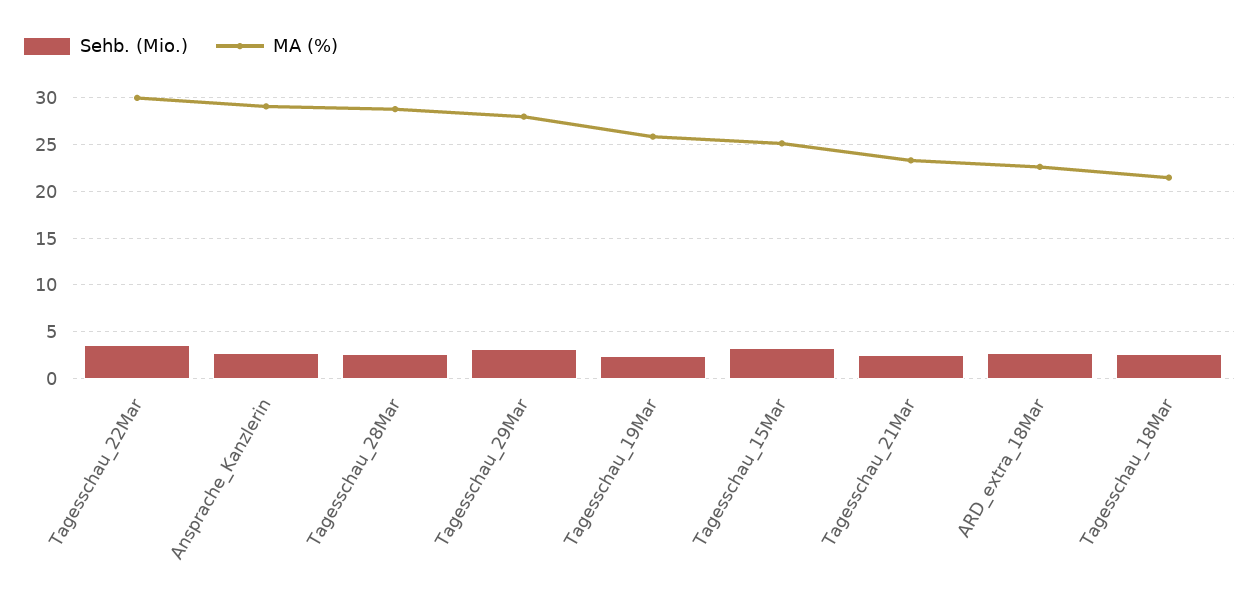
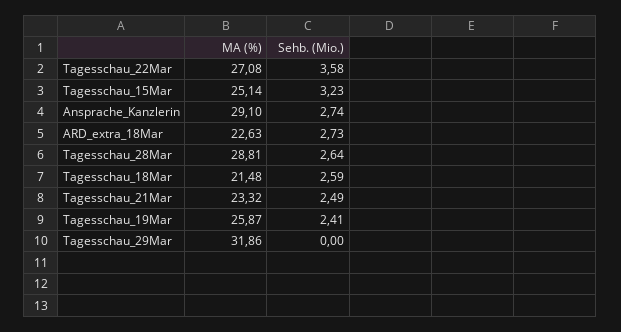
  {
    "Sehb. (Mio.)": {
      "Tagesschau_22Mar": 3.58,
      "Ansprache_Kanzlerin": 2.74,
      "Tagesschau_28Mar": 2.64,
-     "Tagesschau_29Mar": 3,
+     "Tagesschau_29Mar": 0,
      "Tagesschau_19Mar": 2.41,
      "Tagesschau_15Mar": 3.23,
      "Tagesschau_21Mar": 2.49,
      "ARD_extra_18Mar": 2.73,
      "Tagesschau_18Mar": 2.59
    },
    "MA (%)": {
-     "Tagesschau_22Mar": 30,
+     "Tagesschau_22Mar": 27.08,
      "Ansprache_Kanzlerin": 29.1,
      "Tagesschau_28Mar": 28.81,
-     "Tagesschau_29Mar": 28,
+     "Tagesschau_29Mar": 31.86,
      "Tagesschau_19Mar": 25.87,
      "Tagesschau_15Mar": 25.14,
      "Tagesschau_21Mar": 23.32,
      "ARD_extra_18Mar": 22.63,
      "Tagesschau_18Mar": 21.48
    }
  }

